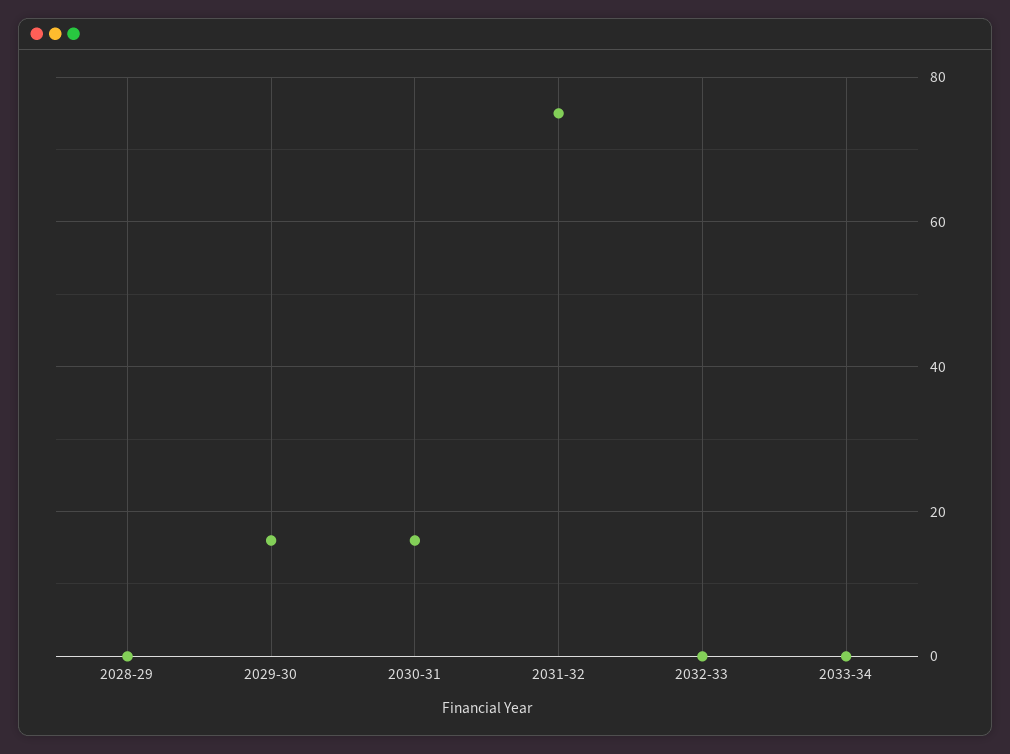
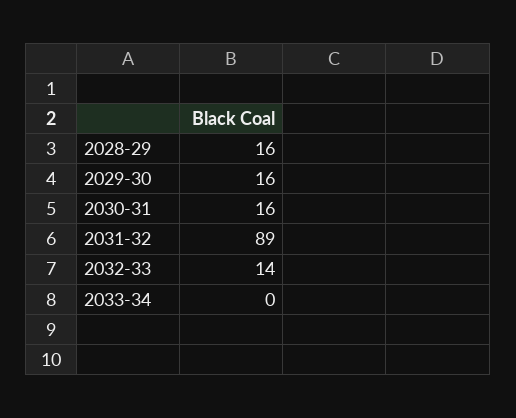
  {
-   "2028-29": 0,
+   "2028-29": 16,
    "2029-30": 16,
    "2030-31": 16,
-   "2031-32": 75,
+   "2031-32": 89,
-   "2032-33": 0,
+   "2032-33": 14,
    "2033-34": 0
  }

